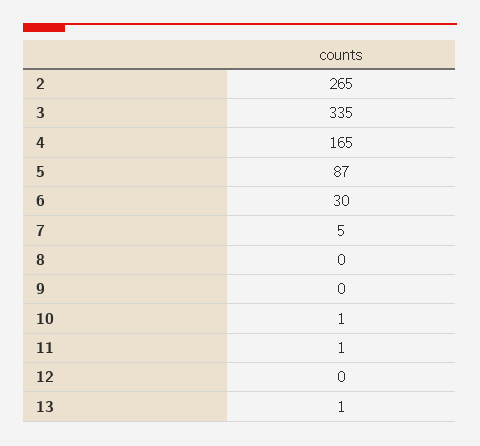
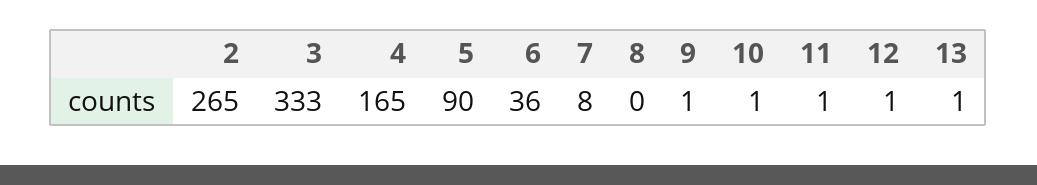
  {
    "2": 265,
-   "3": 335,
+   "3": 333,
    "4": 165,
-   "5": 87,
+   "5": 90,
-   "6": 30,
+   "6": 36,
-   "7": 5,
+   "7": 8,
    "8": 0,
-   "9": 0,
+   "9": 1,
    "10": 1,
    "11": 1,
-   "12": 0,
+   "12": 1,
    "13": 1
  }

